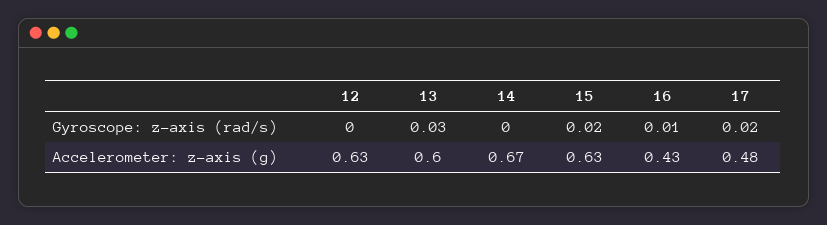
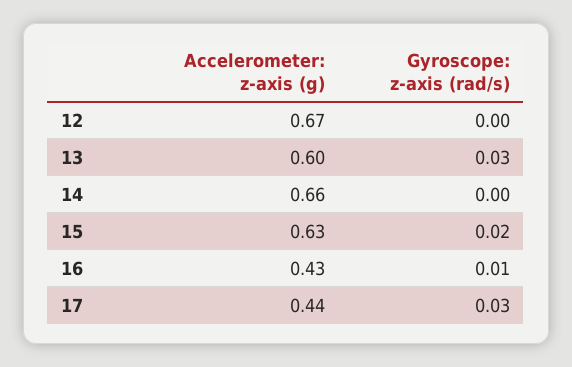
  {
    "12": {
      "Gyroscope: z-axis (rad/s)": 0,
-     "Accelerometer: z-axis (g)": 0.63
+     "Accelerometer: z-axis (g)": 0.67
    },
    "13": {
      "Gyroscope: z-axis (rad/s)": 0.03,
      "Accelerometer: z-axis (g)": 0.6
    },
    "14": {
      "Gyroscope: z-axis (rad/s)": 0,
-     "Accelerometer: z-axis (g)": 0.67
+     "Accelerometer: z-axis (g)": 0.66
    },
    "15": {
      "Gyroscope: z-axis (rad/s)": 0.02,
      "Accelerometer: z-axis (g)": 0.63
    },
    "16": {
      "Gyroscope: z-axis (rad/s)": 0.01,
      "Accelerometer: z-axis (g)": 0.43
    },
    "17": {
-     "Gyroscope: z-axis (rad/s)": 0.02,
+     "Gyroscope: z-axis (rad/s)": 0.03,
-     "Accelerometer: z-axis (g)": 0.48
+     "Accelerometer: z-axis (g)": 0.44
    }
  }

